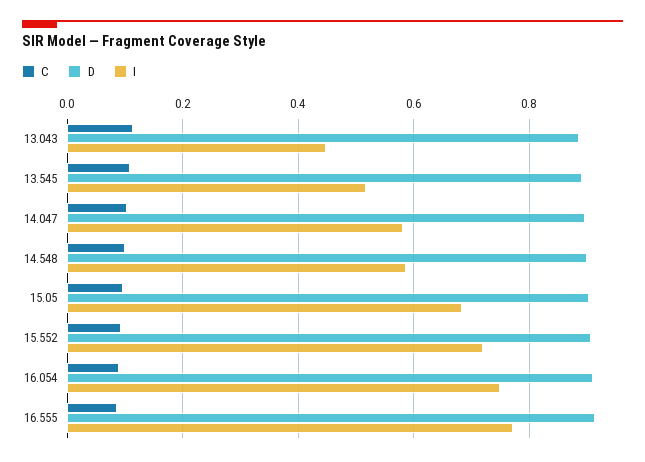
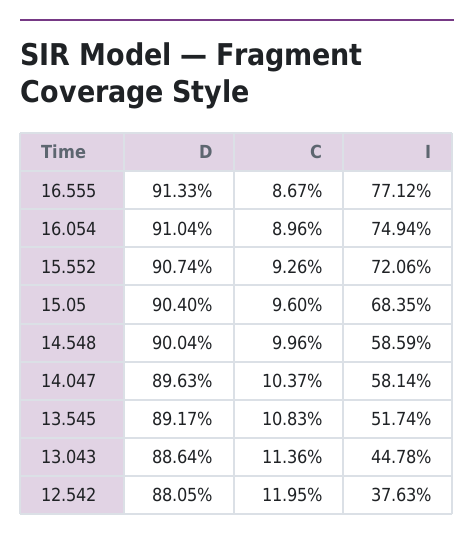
  {
    "C": {
      "13.043": 0.1136,
      "13.545": 0.1083,
      "14.047": 0.1037,
      "14.548": 0.0996,
      "15.05": 0.096,
      "15.552": 0.0926,
      "16.054": 0.0896,
-     "16.555": 0.0867
+     "16.555": 0.0867,
+     "12.542": 0.1195
    },
    "D": {
      "13.043": 0.8864,
      "13.545": 0.8917,
      "14.047": 0.8963,
      "14.548": 0.9004,
      "15.05": 0.904,
      "15.552": 0.9074,
      "16.054": 0.9104,
-     "16.555": 0.9133
+     "16.555": 0.9133,
+     "12.542": 0.8805
    },
    "I": {
      "13.043": 0.4478,
      "13.545": 0.5174,
      "14.047": 0.5814,
      "14.548": 0.5859,
      "15.05": 0.6835,
      "15.552": 0.7206,
      "16.054": 0.7494,
-     "16.555": 0.7712
+     "16.555": 0.7712,
+     "12.542": 0.3763
    }
  }

